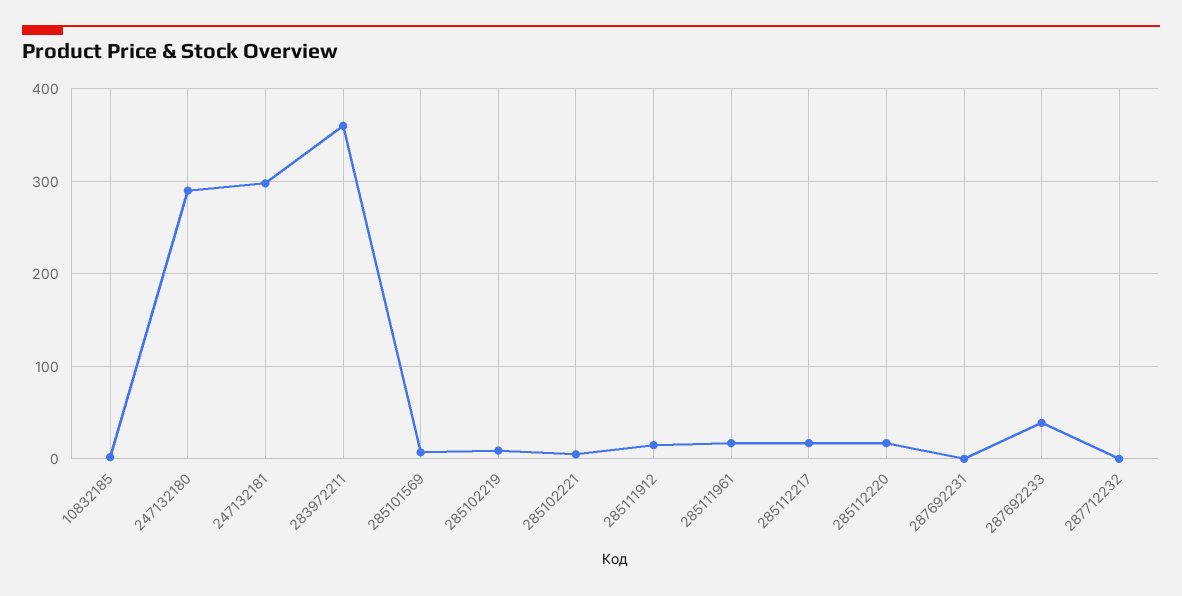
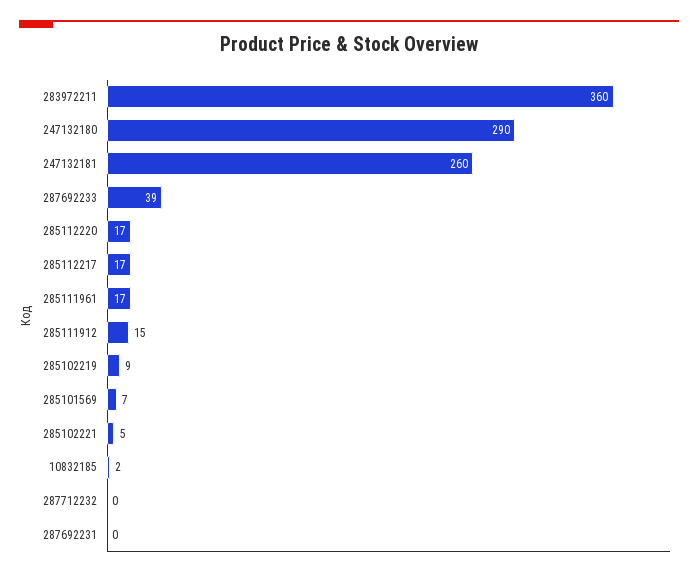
  {
    "10832185": 2,
    "247132180": 290,
-   "247132181": 300,
+   "247132181": 260,
    "283972211": 360,
    "285101569": 7,
    "285102219": 9,
    "285102221": 5,
    "285111912": 15,
    "285111961": 17,
    "285112217": 17,
    "285112220": 17,
    "287692231": 0,
    "287692233": 39,
    "287712232": 0
  }

